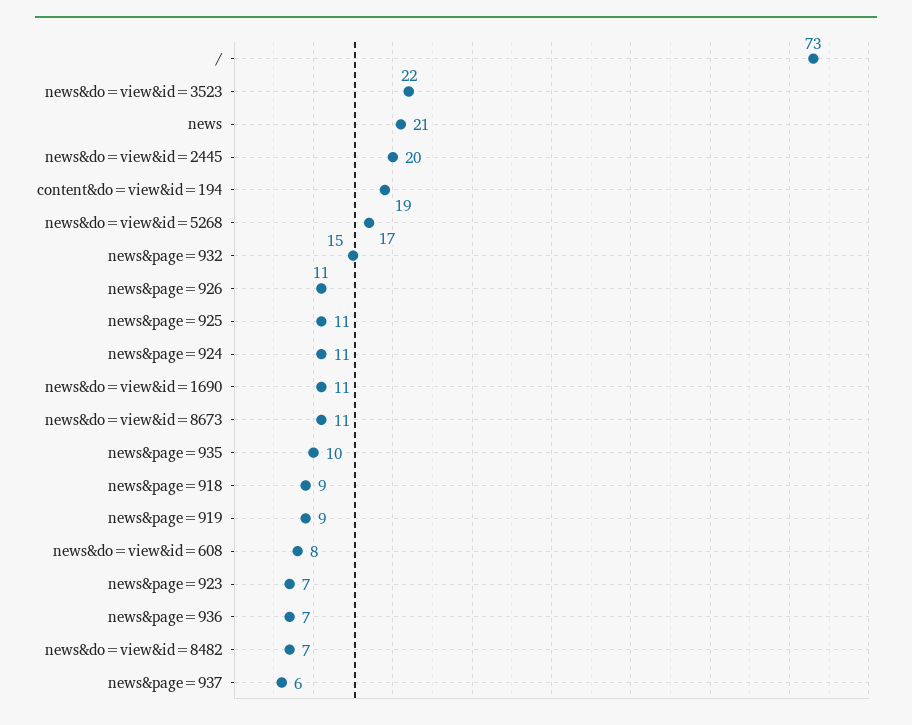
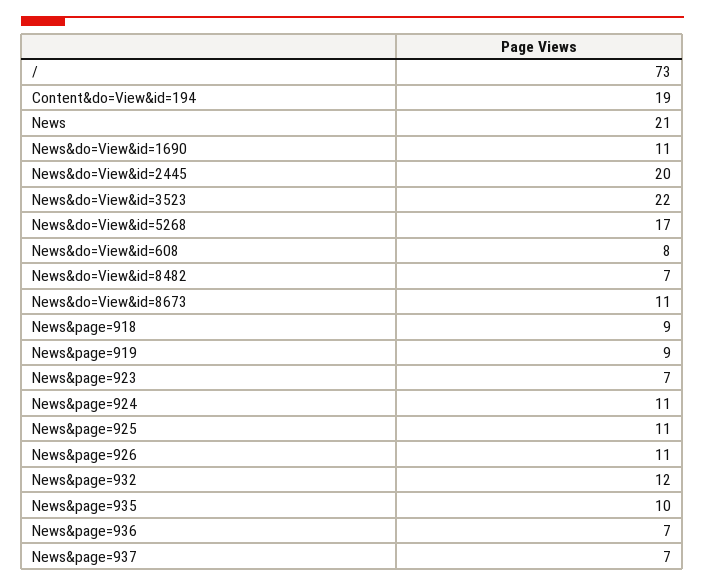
  {
    "/": 73,
    "news&do=view&id=3523": 22,
    "news": 21,
    "news&do=view&id=2445": 20,
    "content&do=view&id=194": 19,
    "news&do=view&id=5268": 17,
-   "news&page=932": 15,
+   "news&page=932": 12,
    "news&page=926": 11,
    "news&page=925": 11,
    "news&page=924": 11,
    "news&do=view&id=1690": 11,
    "news&do=view&id=8673": 11,
    "news&page=935": 10,
    "news&page=918": 9,
    "news&page=919": 9,
    "news&do=view&id=608": 8,
    "news&page=923": 7,
    "news&page=936": 7,
    "news&do=view&id=8482": 7,
-   "news&page=937": 6
+   "news&page=937": 7
  }

